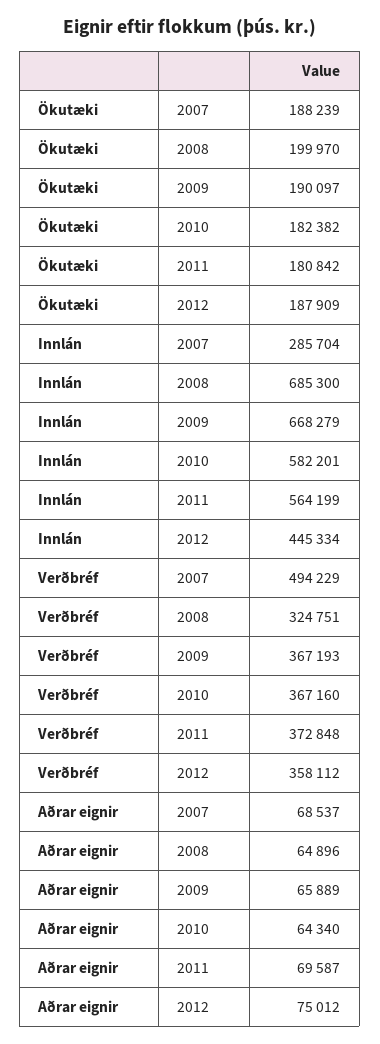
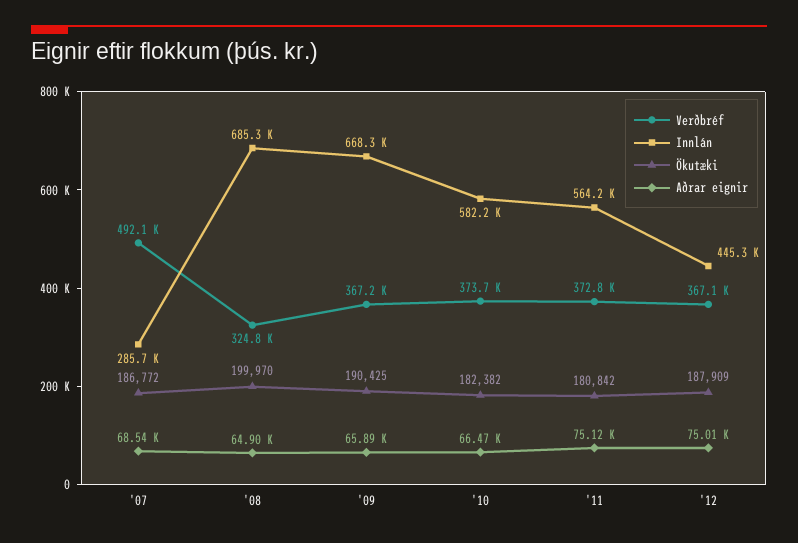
  {
    "Ökutæki": {
-     "2007": 188239,
+     "2007": 186772,
      "2008": 199970,
-     "2009": 190097,
+     "2009": 190425,
      "2010": 182382,
      "2011": 180842,
      "2012": 187909
    },
    "Innlán": {
      "2007": 285704,
      "2008": 685300,
      "2009": 668279,
      "2010": 582201,
      "2011": 564199,
      "2012": 445334
    },
    "Verðbréf": {
-     "2007": 494229,
+     "2007": 492100,
      "2008": 324751,
      "2009": 367193,
-     "2010": 367160,
+     "2010": 373700,
      "2011": 372848,
-     "2012": 358112
+     "2012": 367100
    },
    "Aðrar eignir": {
      "2007": 68537,
      "2008": 64896,
      "2009": 65889,
-     "2010": 64340,
+     "2010": 66470,
-     "2011": 69587,
+     "2011": 75120,
      "2012": 75012
    }
  }

